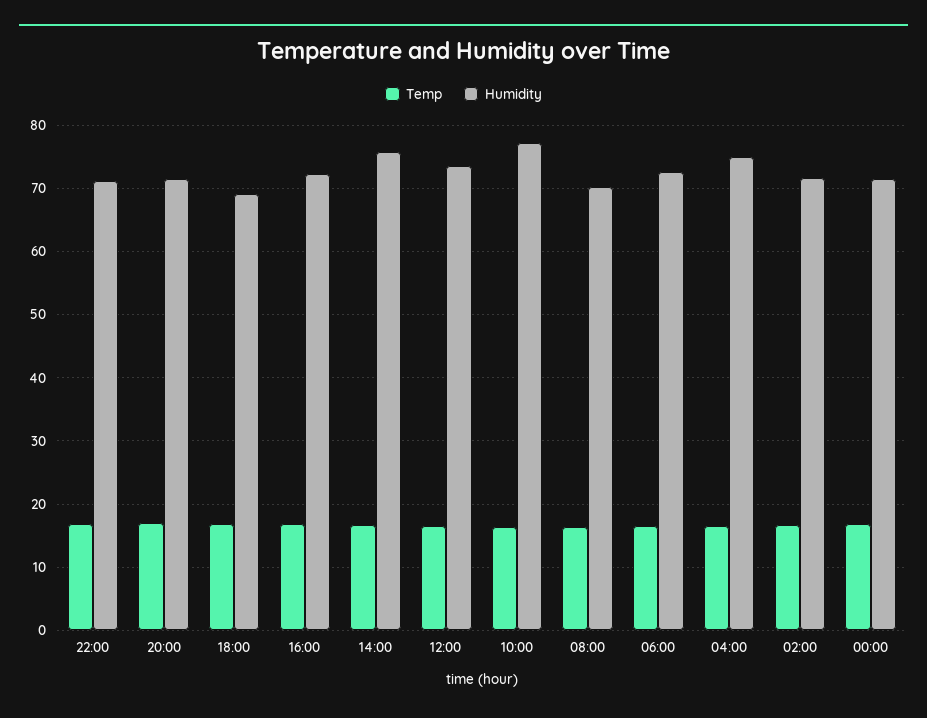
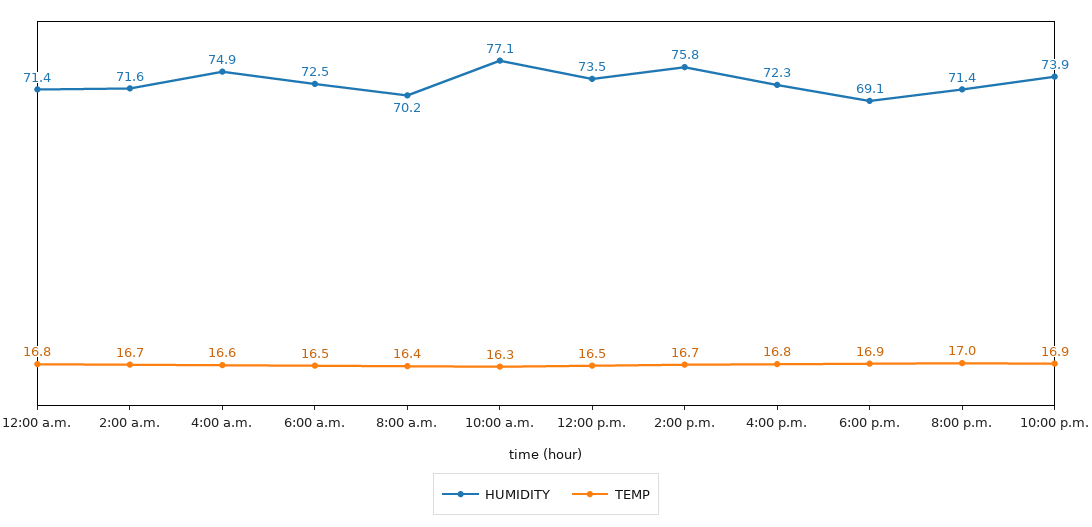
  {
    "Temp": {
      "22:00": 16.9,
      "20:00": 17,
      "18:00": 16.9,
      "16:00": 16.8,
      "14:00": 16.7,
      "12:00": 16.5,
      "10:00": 16.3,
      "08:00": 16.4,
      "06:00": 16.5,
      "04:00": 16.6,
      "02:00": 16.7,
      "00:00": 16.8
    },
    "Humidity": {
-     "22:00": 71,
+     "22:00": 73.9,
      "20:00": 71.4,
      "18:00": 69.1,
      "16:00": 72.3,
      "14:00": 75.8,
      "12:00": 73.5,
      "10:00": 77.1,
      "08:00": 70.2,
      "06:00": 72.5,
      "04:00": 74.9,
      "02:00": 71.6,
      "00:00": 71.4
    }
  }

